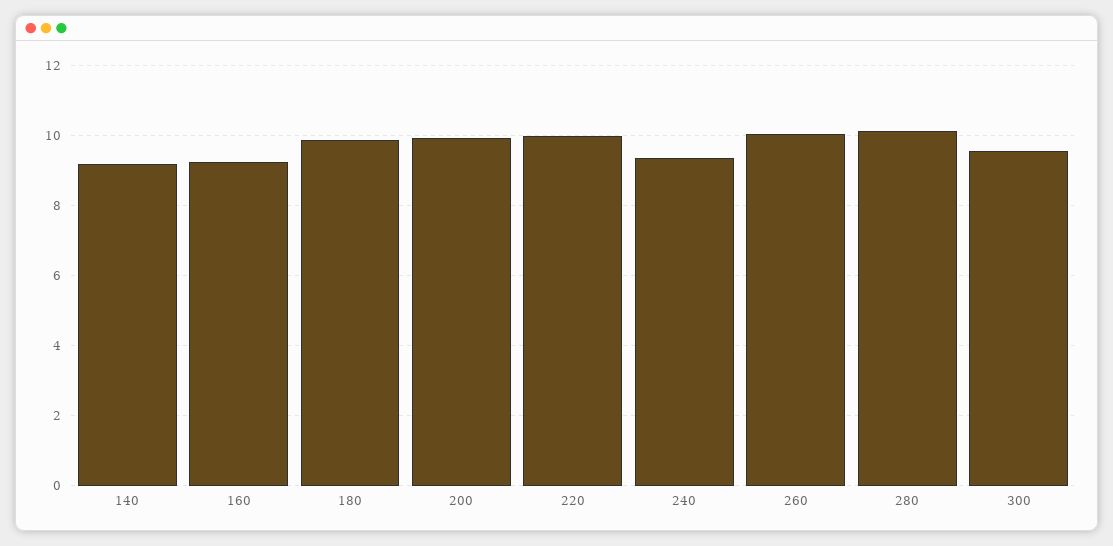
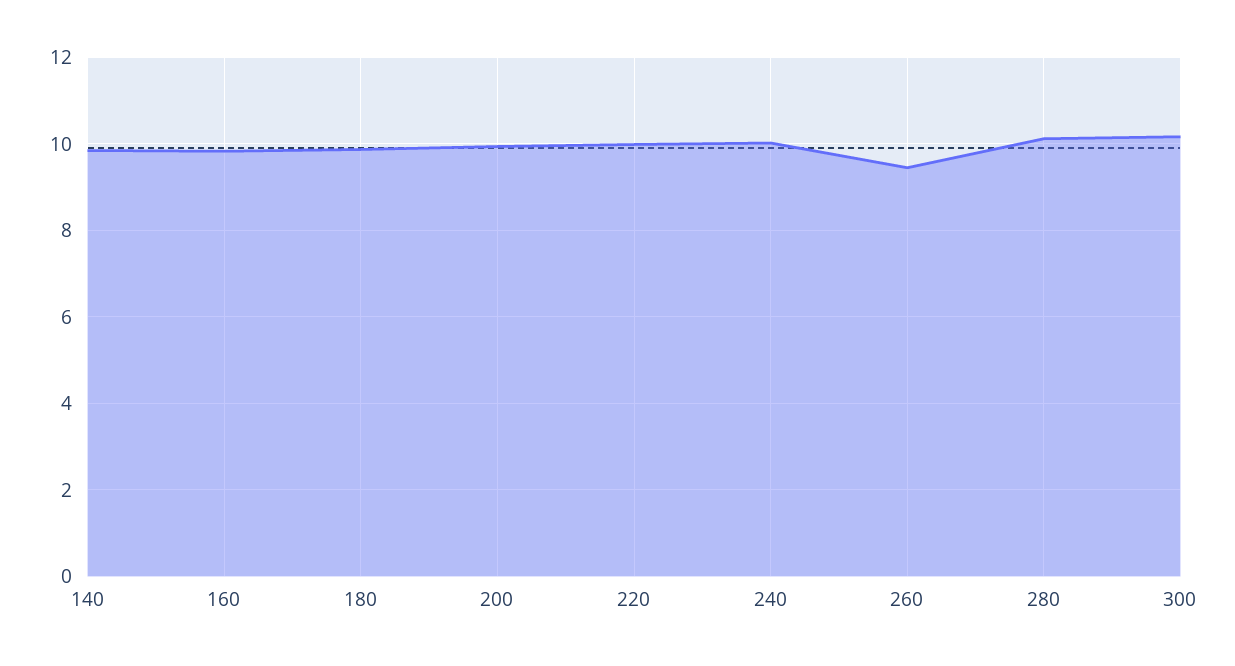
  {
-   "140": 9.2,
+   "140": 9.8,
-   "160": 9.2,
+   "160": 9.8,
    "180": 9.8,
    "200": 10,
    "220": 10,
-   "240": 9.4,
+   "240": 10,
-   "260": 10,
+   "260": 9.4,
    "280": 10.2,
-   "300": 9.6
+   "300": 10.2
  }

